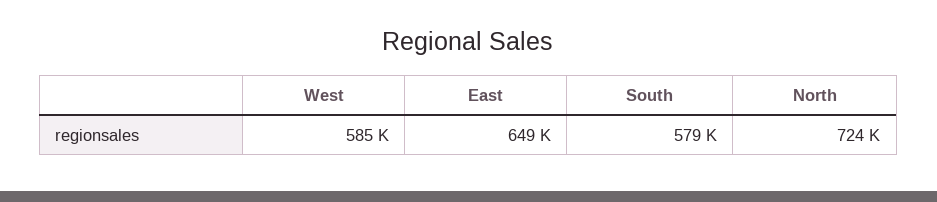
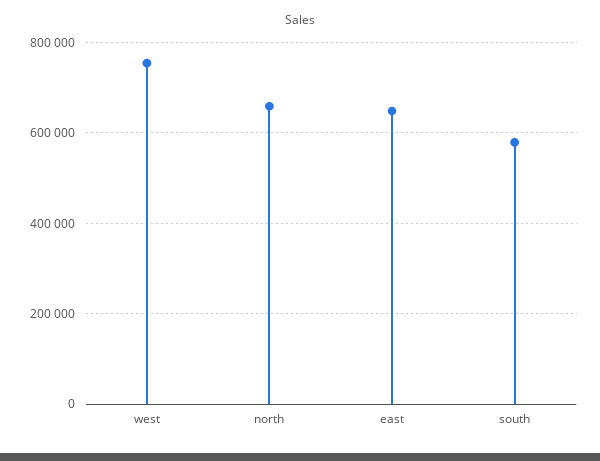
  {
-   "West": 585000,
+   "West": 760000,
    "East": 649000,
    "South": 579000,
-   "North": 724000
+   "North": 660000
  }

